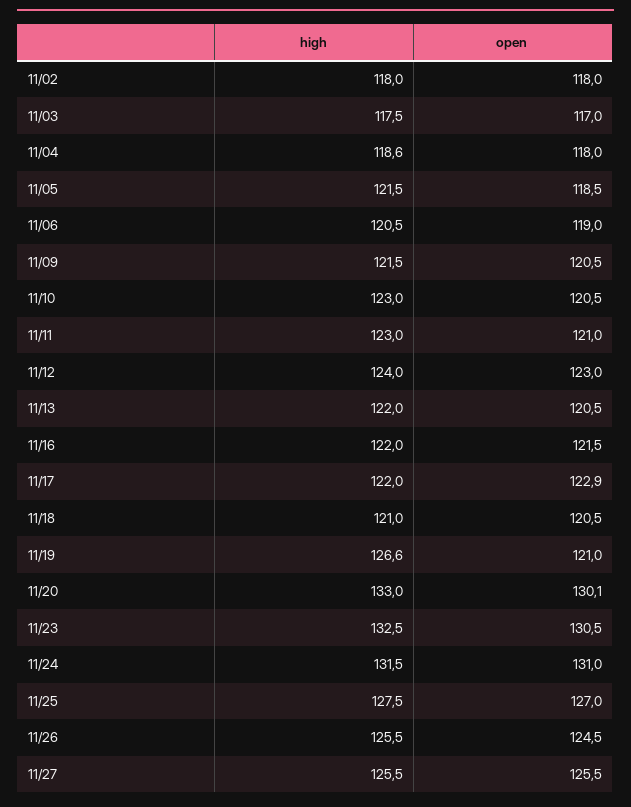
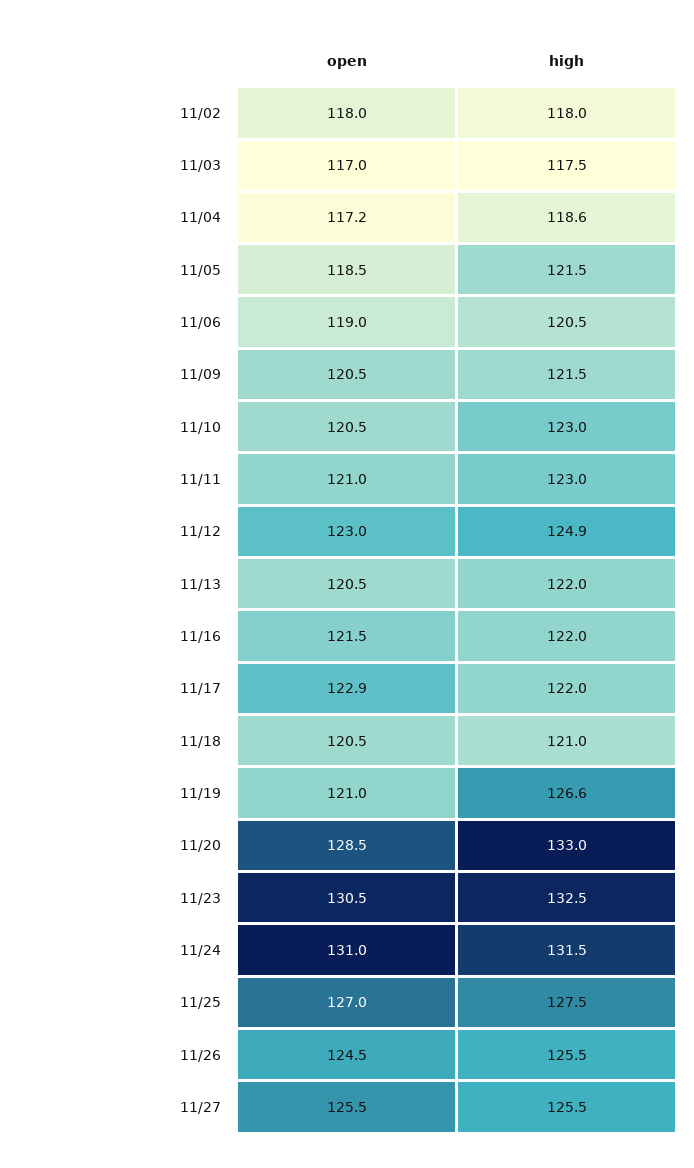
  {
    "high": {
      "11/02": 118,
      "11/03": 117.5,
      "11/04": 118.6,
      "11/05": 121.5,
      "11/06": 120.5,
      "11/09": 121.5,
      "11/10": 123,
      "11/11": 123,
-     "11/12": 124,
+     "11/12": 124.9,
      "11/13": 122,
      "11/16": 122,
      "11/17": 122,
      "11/18": 121,
      "11/19": 126.6,
      "11/20": 133,
      "11/23": 132.5,
      "11/24": 131.5,
      "11/25": 127.5,
      "11/26": 125.5,
      "11/27": 125.5
    },
    "open": {
      "11/02": 118,
      "11/03": 117,
-     "11/04": 118,
+     "11/04": 117.2,
      "11/05": 118.5,
      "11/06": 119,
      "11/09": 120.5,
      "11/10": 120.5,
      "11/11": 121,
      "11/12": 123,
      "11/13": 120.5,
      "11/16": 121.5,
      "11/17": 122.9,
      "11/18": 120.5,
      "11/19": 121,
-     "11/20": 130.1,
+     "11/20": 128.5,
      "11/23": 130.5,
      "11/24": 131,
      "11/25": 127,
      "11/26": 124.5,
      "11/27": 125.5
    }
  }

